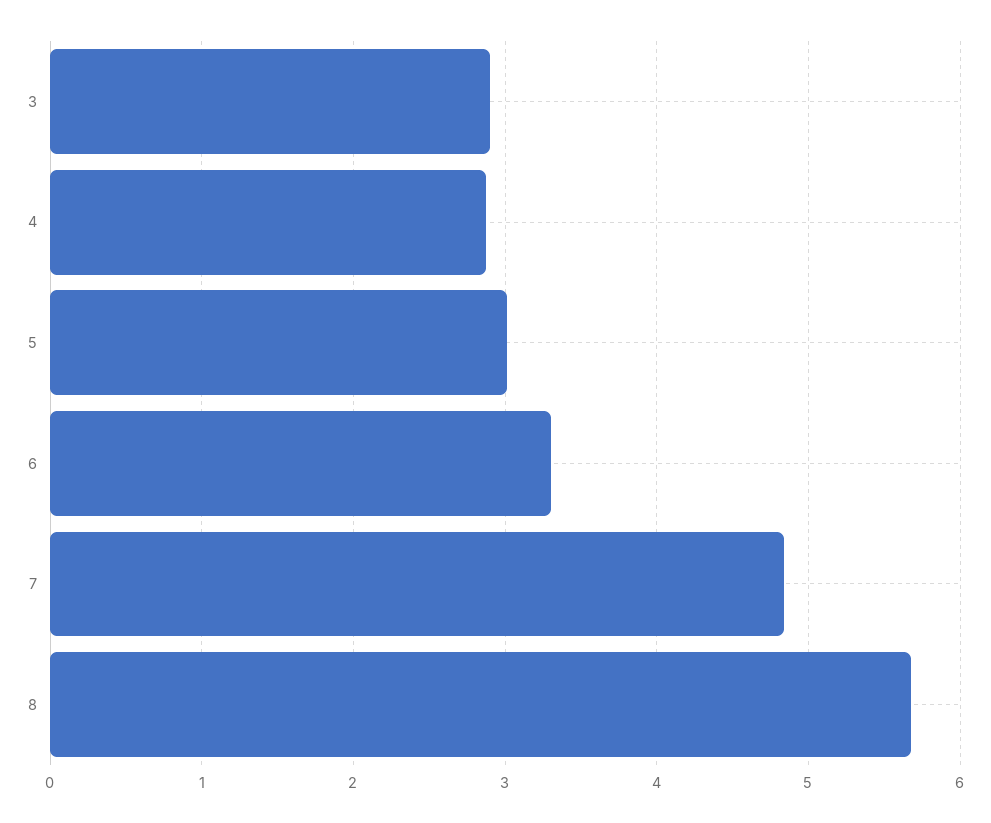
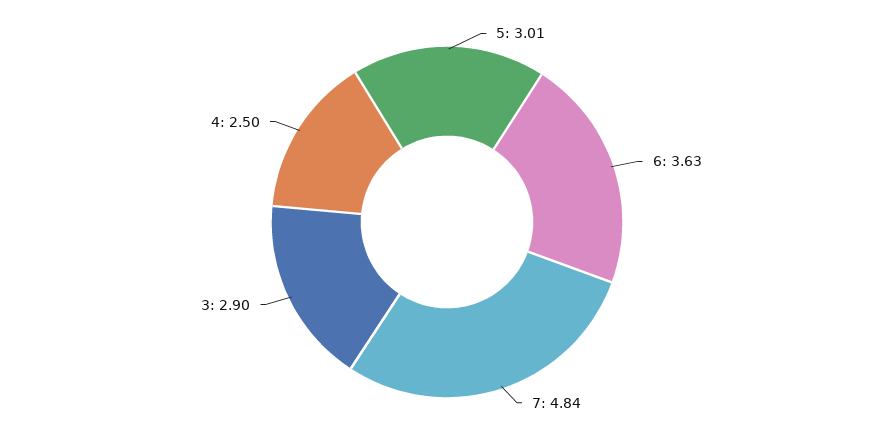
  {
    "3": 2.9,
-   "4": 2.9,
+   "4": 2.5,
    "5": 3.01,
-   "6": 3.3,
+   "6": 3.63,
-   "7": 4.84,
+   "7": 4.84
-   "8": 5.7
  }

